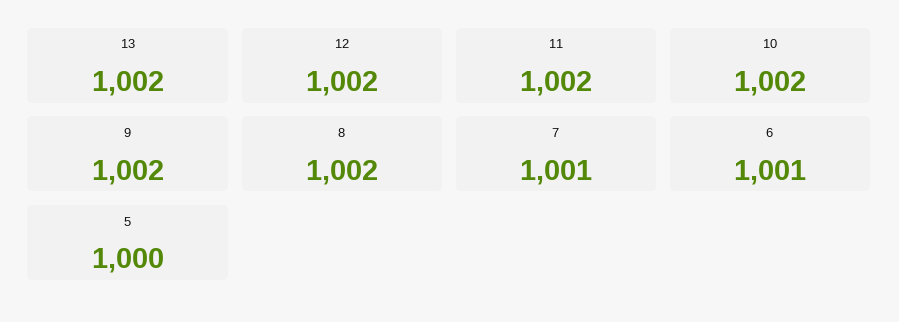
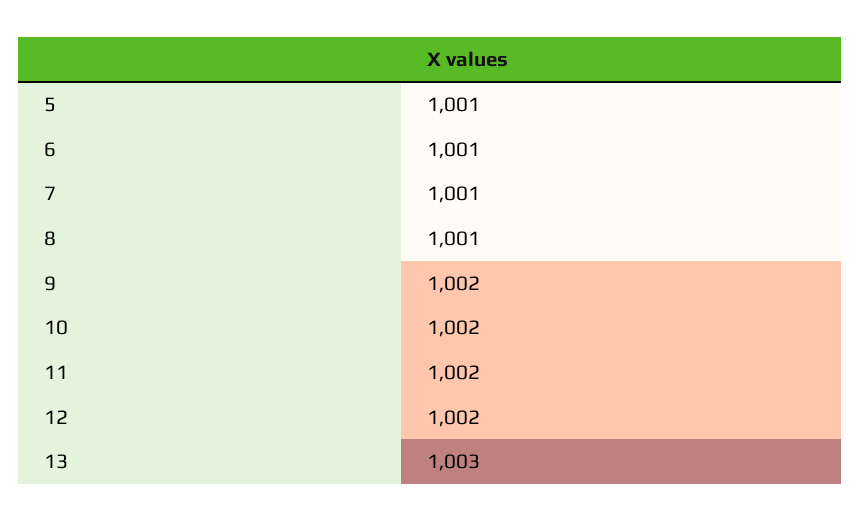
  {
-   "13": 1002,
+   "13": 1003,
    "12": 1002,
    "11": 1002,
    "10": 1002,
    "9": 1002,
-   "8": 1002,
+   "8": 1001,
    "7": 1001,
    "6": 1001,
-   "5": 1000
+   "5": 1001
  }

